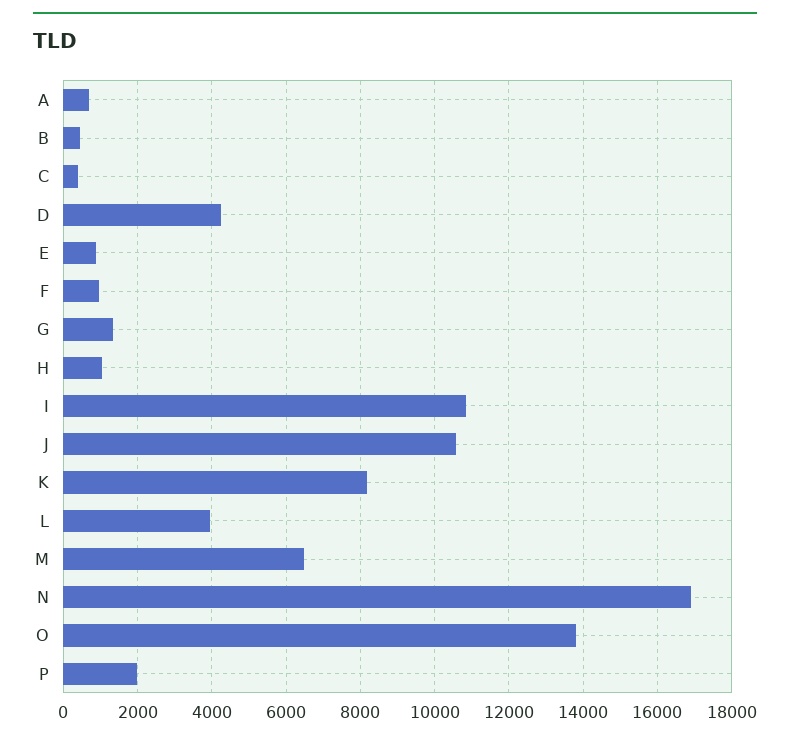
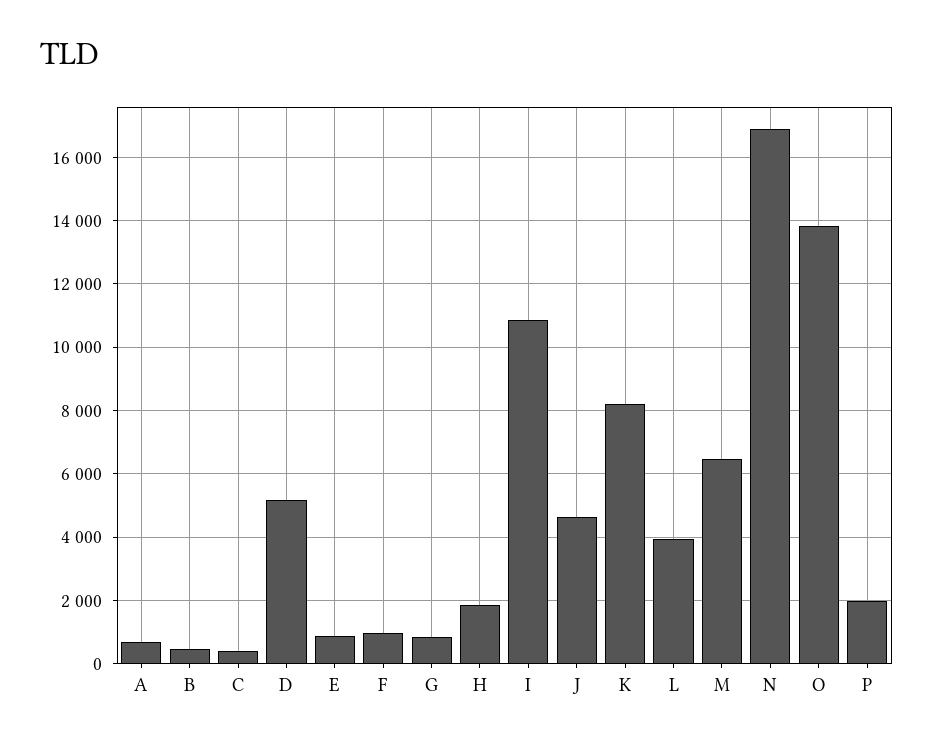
  {
    "A": 600,
    "B": 400,
    "C": 400,
-   "D": 4200,
+   "D": 5200,
    "E": 800,
    "F": 1000,
-   "G": 1400,
+   "G": 800,
-   "H": 1000,
+   "H": 1800,
    "I": 10800,
-   "J": 10600,
+   "J": 4600,
    "K": 8200,
    "L": 4000,
    "M": 6400,
    "N": 17000,
    "O": 13800,
    "P": 2000
  }

